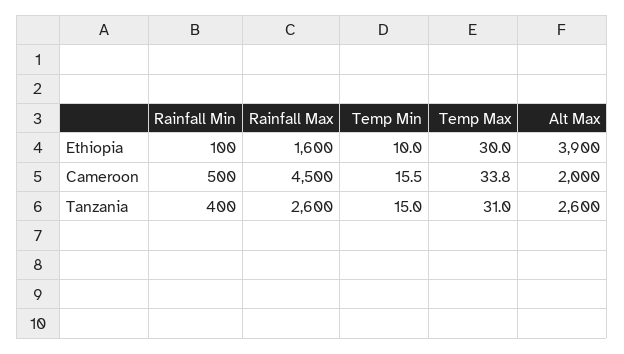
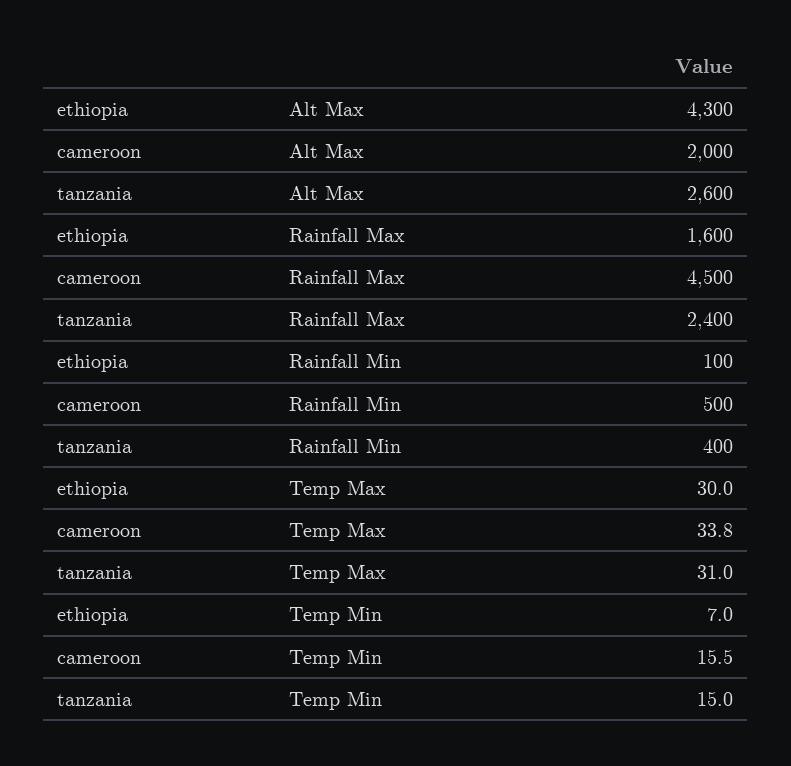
  {
    "Rainfall Min": {
      "Ethiopia": 100,
      "Cameroon": 500,
      "Tanzania": 400
    },
    "Rainfall Max": {
      "Ethiopia": 1600,
      "Cameroon": 4500,
-     "Tanzania": 2600
+     "Tanzania": 2400
    },
    "Temp Min": {
-     "Ethiopia": 10,
+     "Ethiopia": 7,
      "Cameroon": 15.5,
      "Tanzania": 15
    },
    "Temp Max": {
      "Ethiopia": 30,
      "Cameroon": 33.8,
      "Tanzania": 31
    },
    "Alt Max": {
-     "Ethiopia": 3900,
+     "Ethiopia": 4300,
      "Cameroon": 2000,
      "Tanzania": 2600
    }
  }

